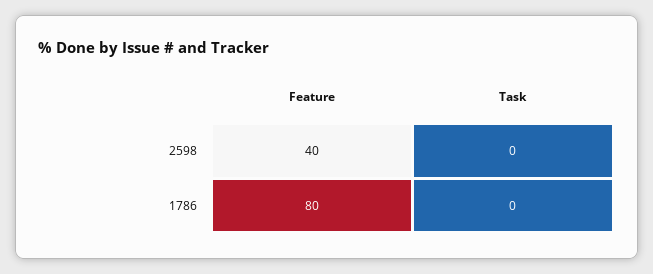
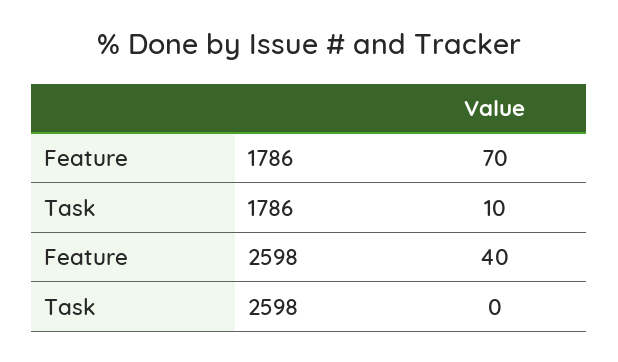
  {
    "Feature": {
      "2598": 40,
-     "1786": 80
+     "1786": 70
    },
    "Task": {
      "2598": 0,
-     "1786": 0
+     "1786": 10
    }
  }

